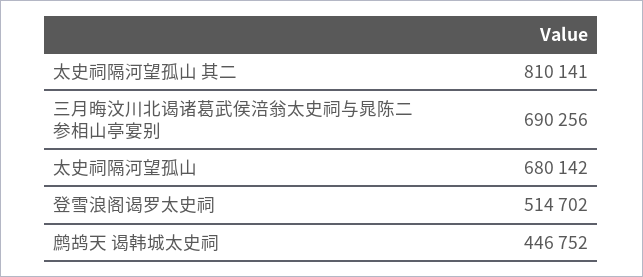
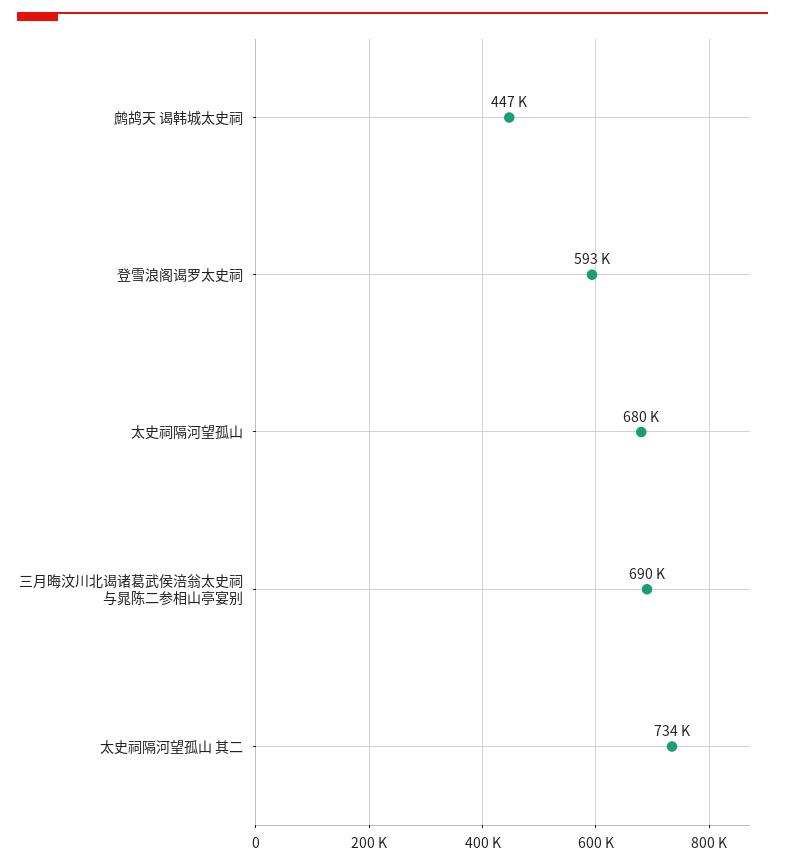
  {
-   "太史祠隔河望孤山 其二": 810141,
+   "太史祠隔河望孤山 其二": 734000,
    "三月晦汶川北谒诸葛武侯涪翁太史祠与晁陈二参相山亭宴别": 690256,
    "太史祠隔河望孤山": 680142,
-   "登雪浪阁谒罗太史祠": 514702,
+   "登雪浪阁谒罗太史祠": 593000,
    "鹧鸪天 谒韩城太史祠": 446752
  }

